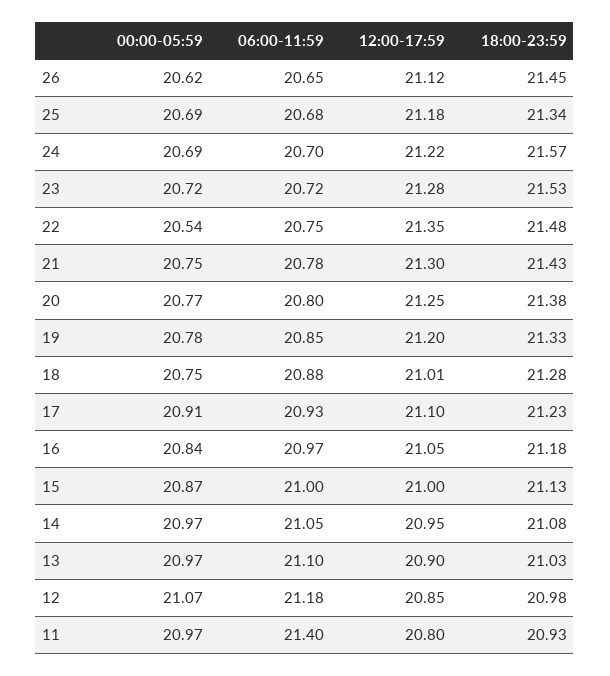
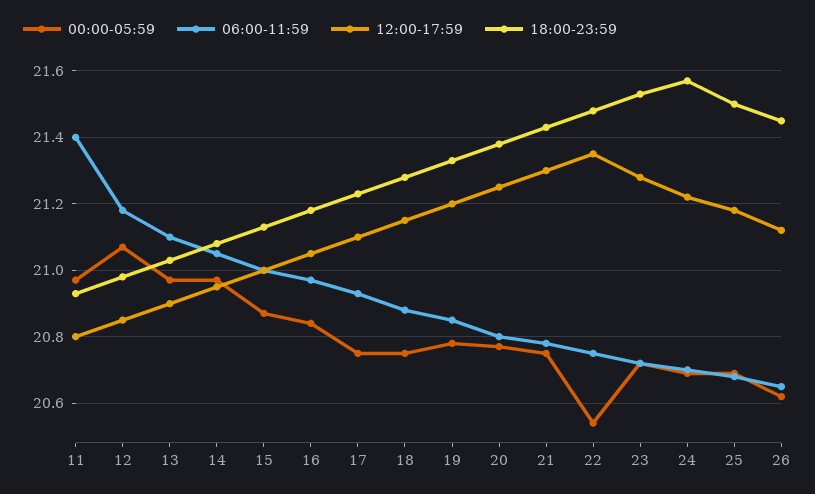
  {
    "00:00-05:59": {
      "26": 20.62,
      "25": 20.69,
      "24": 20.69,
      "23": 20.72,
      "22": 20.54,
      "21": 20.75,
      "20": 20.77,
      "19": 20.78,
      "18": 20.75,
-     "17": 20.91,
+     "17": 20.75,
      "16": 20.84,
      "15": 20.87,
      "14": 20.97,
      "13": 20.97,
      "12": 21.07,
      "11": 20.97
    },
    "06:00-11:59": {
      "26": 20.65,
      "25": 20.68,
      "24": 20.7,
      "23": 20.72,
      "22": 20.75,
      "21": 20.78,
      "20": 20.8,
      "19": 20.85,
      "18": 20.88,
      "17": 20.93,
      "16": 20.97,
      "15": 21,
      "14": 21.05,
      "13": 21.1,
      "12": 21.18,
      "11": 21.4
    },
    "12:00-17:59": {
      "26": 21.12,
      "25": 21.18,
      "24": 21.22,
      "23": 21.28,
      "22": 21.35,
      "21": 21.3,
      "20": 21.25,
      "19": 21.2,
-     "18": 21.01,
+     "18": 21.15,
      "17": 21.1,
      "16": 21.05,
      "15": 21,
      "14": 20.95,
      "13": 20.9,
      "12": 20.85,
      "11": 20.8
    },
    "18:00-23:59": {
      "26": 21.45,
-     "25": 21.34,
+     "25": 21.5,
      "24": 21.57,
      "23": 21.53,
      "22": 21.48,
      "21": 21.43,
      "20": 21.38,
      "19": 21.33,
      "18": 21.28,
      "17": 21.23,
      "16": 21.18,
      "15": 21.13,
      "14": 21.08,
      "13": 21.03,
      "12": 20.98,
      "11": 20.93
    }
  }

